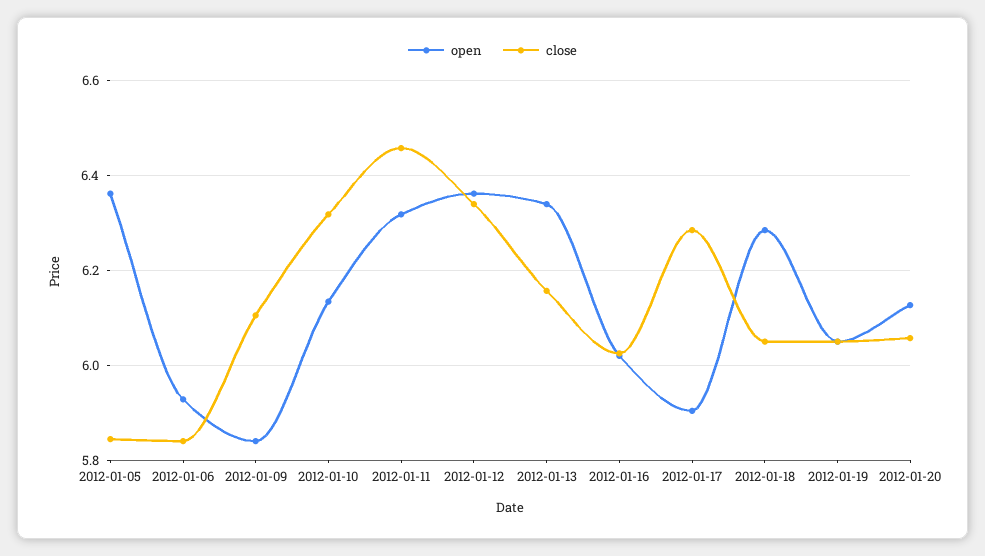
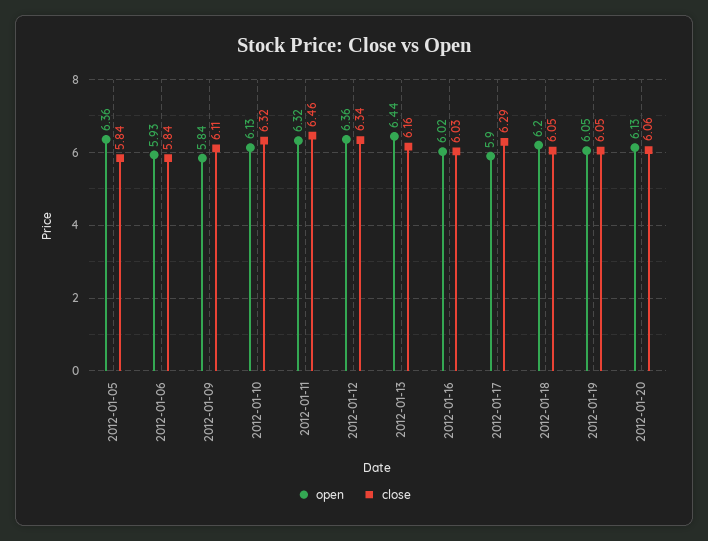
  {
    "open": {
      "2012-01-05": 6.36,
      "2012-01-06": 5.93,
      "2012-01-09": 5.84,
      "2012-01-10": 6.13,
      "2012-01-11": 6.32,
      "2012-01-12": 6.36,
-     "2012-01-13": 6.34,
+     "2012-01-13": 6.44,
      "2012-01-16": 6.02,
      "2012-01-17": 5.9,
-     "2012-01-18": 6.28,
+     "2012-01-18": 6.2,
      "2012-01-19": 6.05,
      "2012-01-20": 6.13
    },
    "close": {
      "2012-01-05": 5.84,
      "2012-01-06": 5.84,
      "2012-01-09": 6.11,
      "2012-01-10": 6.32,
      "2012-01-11": 6.46,
      "2012-01-12": 6.34,
      "2012-01-13": 6.16,
      "2012-01-16": 6.03,
      "2012-01-17": 6.29,
      "2012-01-18": 6.05,
      "2012-01-19": 6.05,
      "2012-01-20": 6.06
    }
  }

